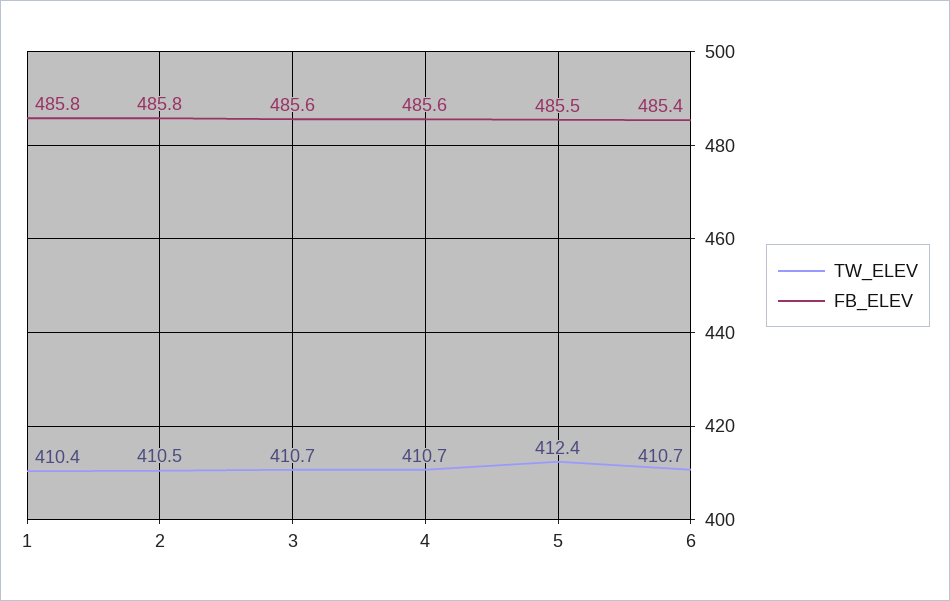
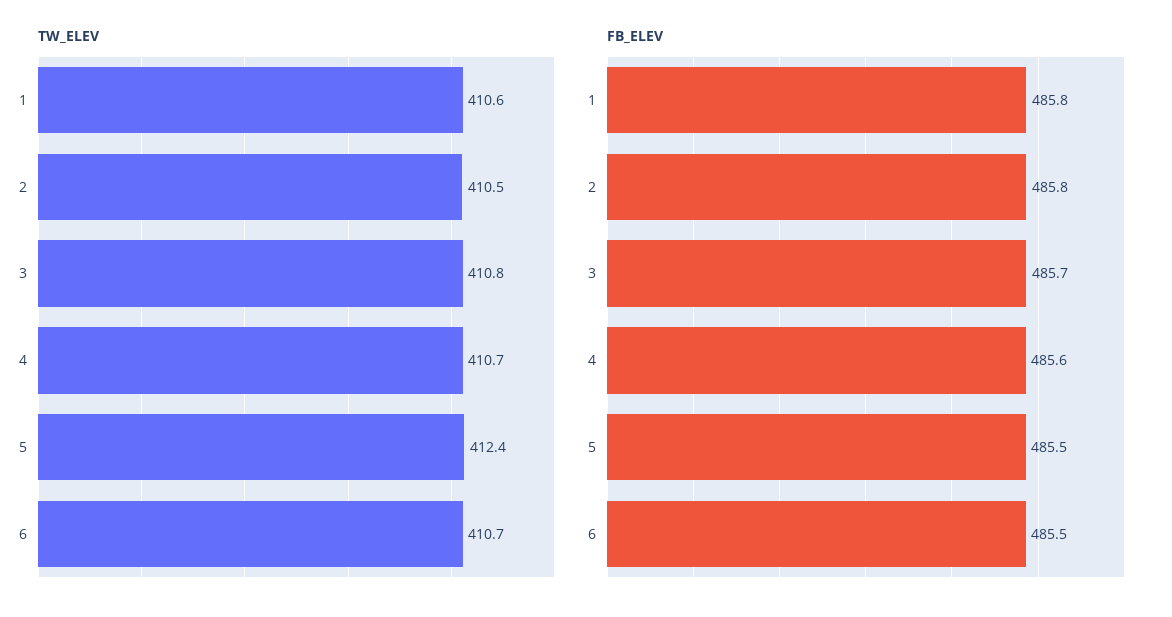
  {
    "TW_ELEV": {
-     "1": 410.4,
+     "1": 410.6,
      "2": 410.5,
-     "3": 410.7,
+     "3": 410.8,
      "4": 410.7,
      "5": 412.4,
      "6": 410.7
    },
    "FB_ELEV": {
      "1": 485.8,
      "2": 485.8,
-     "3": 485.6,
+     "3": 485.7,
      "4": 485.6,
      "5": 485.5,
-     "6": 485.4
+     "6": 485.5
    }
  }

